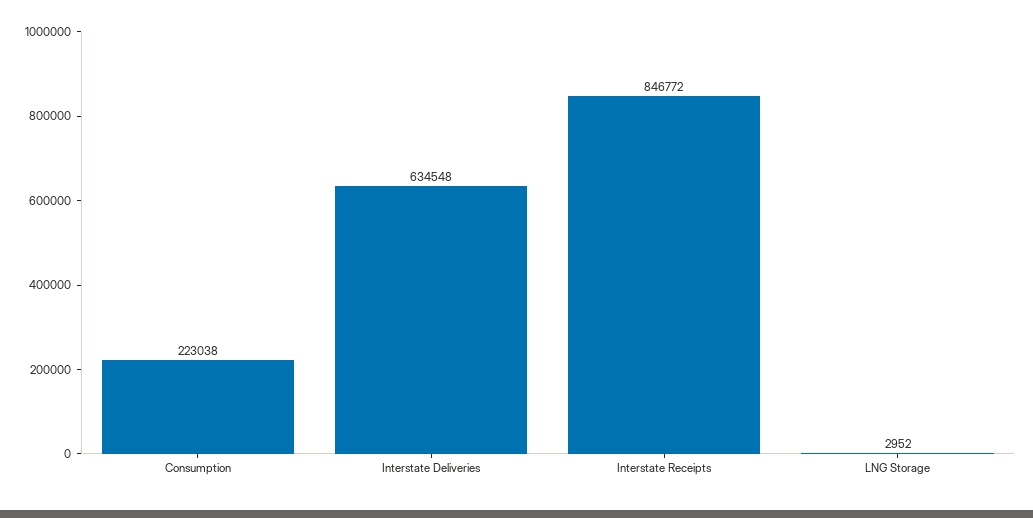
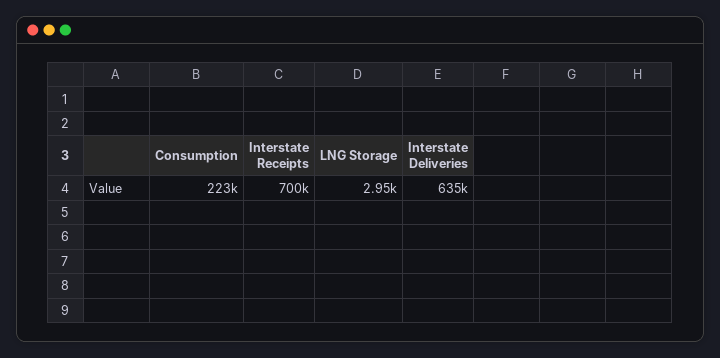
  {
    "Consumption": 223038,
    "Interstate Deliveries": 634548,
-   "Interstate Receipts": 846772,
+   "Interstate Receipts": 700000,
    "LNG Storage": 2952
  }

